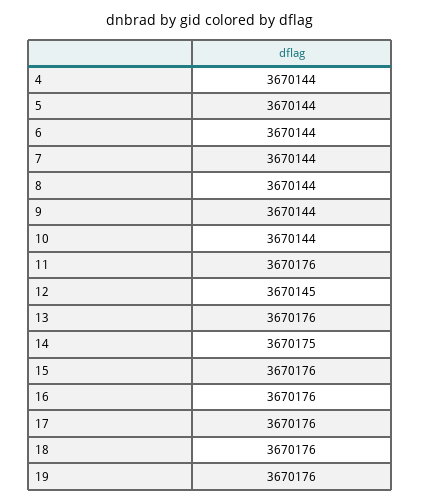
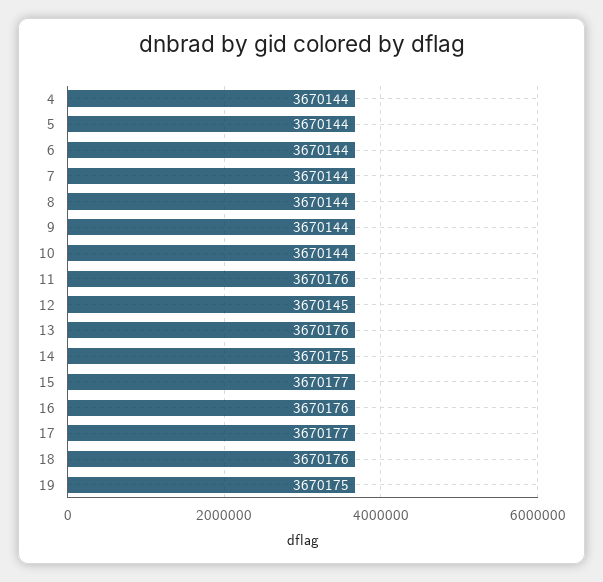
  {
    "4": 3670144,
    "5": 3670144,
    "6": 3670144,
    "7": 3670144,
    "8": 3670144,
    "9": 3670144,
    "10": 3670144,
    "11": 3670176,
    "12": 3670145,
    "13": 3670176,
    "14": 3670175,
-   "15": 3670176,
+   "15": 3670177,
    "16": 3670176,
-   "17": 3670176,
+   "17": 3670177,
    "18": 3670176,
-   "19": 3670176
+   "19": 3670175
  }

